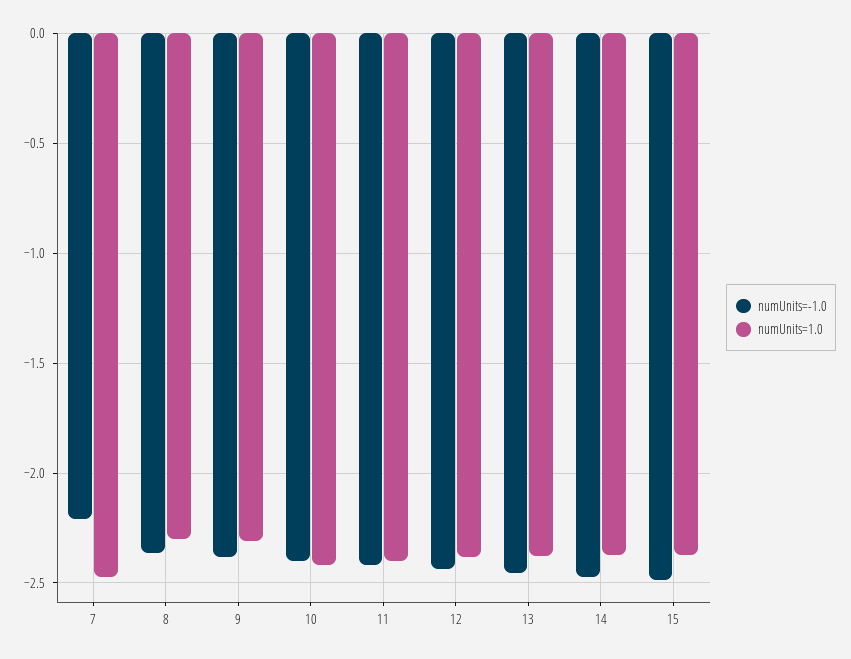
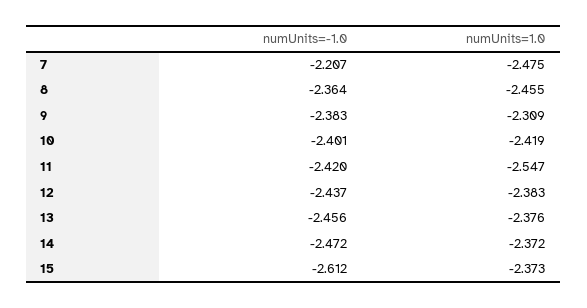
  {
    "numUnits=-1.0": {
      "7": -2.207,
      "8": -2.364,
      "9": -2.383,
      "10": -2.401,
      "11": -2.42,
      "12": -2.437,
      "13": -2.456,
      "14": -2.472,
-     "15": -2.5
+     "15": -2.612
    },
    "numUnits=1.0": {
      "7": -2.475,
-     "8": -2.3,
+     "8": -2.455,
      "9": -2.309,
      "10": -2.419,
-     "11": -2.4,
+     "11": -2.547,
      "12": -2.383,
      "13": -2.376,
      "14": -2.372,
      "15": -2.373
    }
  }

